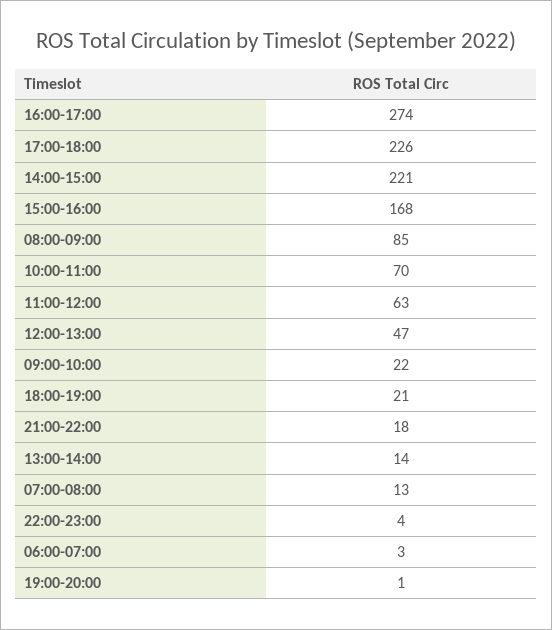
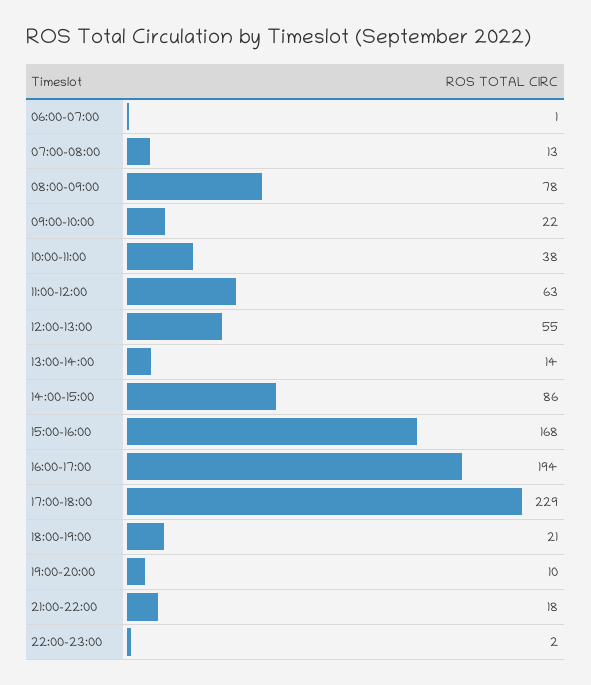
  {
-   "16:00-17:00": 274,
+   "16:00-17:00": 194,
-   "17:00-18:00": 226,
+   "17:00-18:00": 229,
-   "14:00-15:00": 221,
+   "14:00-15:00": 86,
    "15:00-16:00": 168,
-   "08:00-09:00": 85,
+   "08:00-09:00": 78,
-   "10:00-11:00": 70,
+   "10:00-11:00": 38,
    "11:00-12:00": 63,
-   "12:00-13:00": 47,
+   "12:00-13:00": 55,
    "09:00-10:00": 22,
    "18:00-19:00": 21,
    "21:00-22:00": 18,
    "13:00-14:00": 14,
    "07:00-08:00": 13,
-   "22:00-23:00": 4,
+   "22:00-23:00": 2,
-   "06:00-07:00": 3,
+   "06:00-07:00": 1,
-   "19:00-20:00": 1
+   "19:00-20:00": 10
  }

